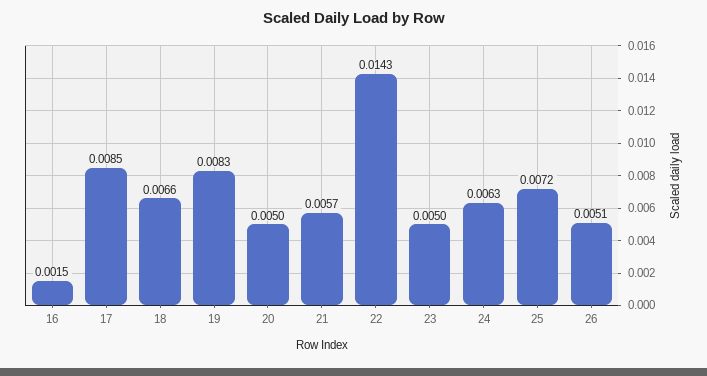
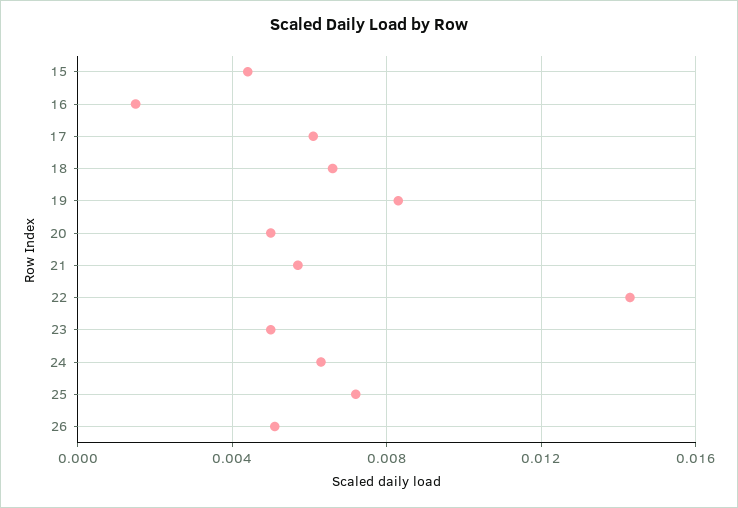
  {
    "16": 0.0015,
-   "17": 0.0085,
+   "17": 0.006,
    "18": 0.0066,
    "19": 0.0083,
    "20": 0.005,
    "21": 0.0057,
    "22": 0.0143,
    "23": 0.005,
    "24": 0.0063,
    "25": 0.0072,
-   "26": 0.0051
+   "26": 0.0051,
+   "15": 0.0045
  }

